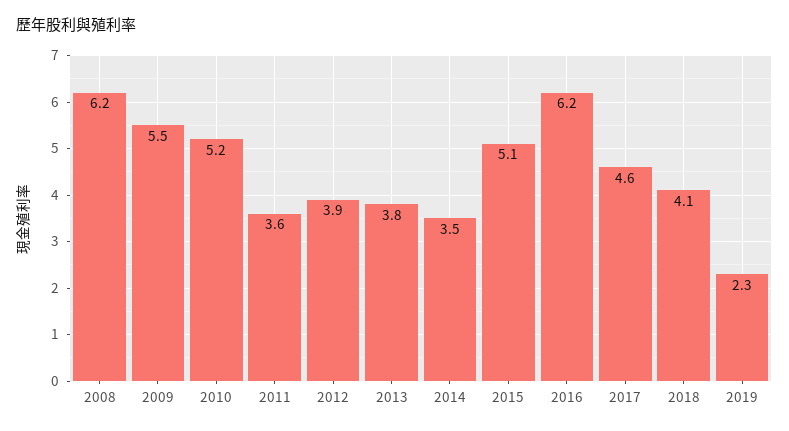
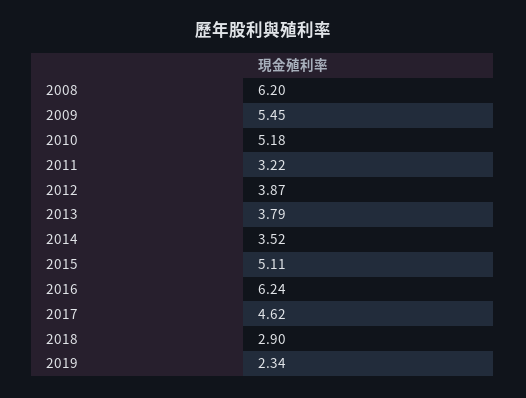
  {
    "2008": 6.2,
    "2009": 5.45,
    "2010": 5.18,
-   "2011": 3.6,
+   "2011": 3.22,
    "2012": 3.87,
    "2013": 3.79,
    "2014": 3.52,
    "2015": 5.11,
    "2016": 6.24,
    "2017": 4.62,
-   "2018": 4.1,
+   "2018": 2.9,
    "2019": 2.34
  }

